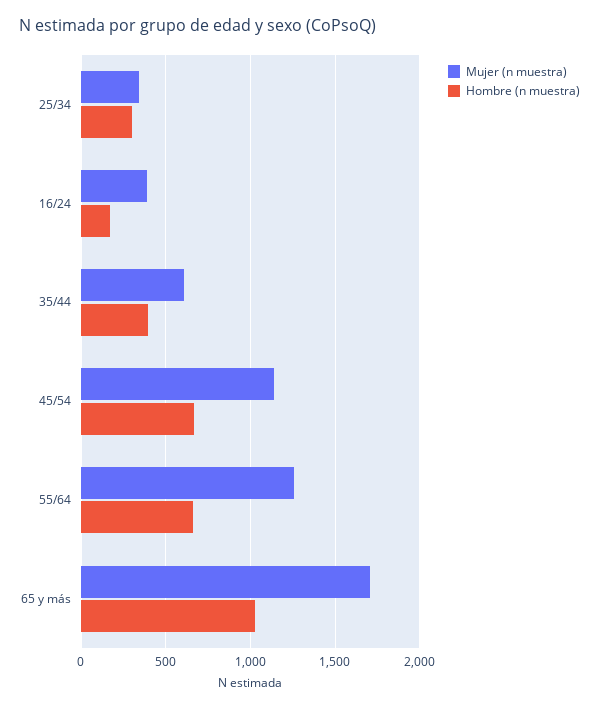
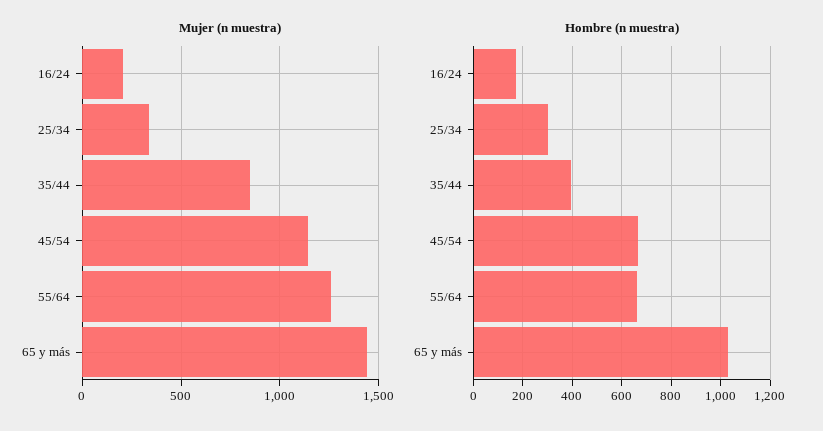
  {
    "Mujer (n muestra)": {
      "25/34": 350,
-     "16/24": 400,
+     "16/24": 200,
-     "35/44": 600,
+     "35/44": 850,
      "45/54": 1150,
      "55/64": 1250,
-     "65 y más": 1700
+     "65 y más": 1450
    },
    "Hombre (n muestra)": {
      "25/34": 300,
      "16/24": 175,
      "35/44": 400,
      "45/54": 675,
      "55/64": 675,
      "65 y más": 1025
    }
  }

